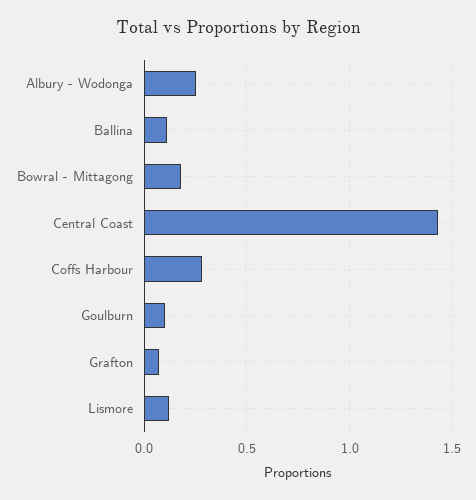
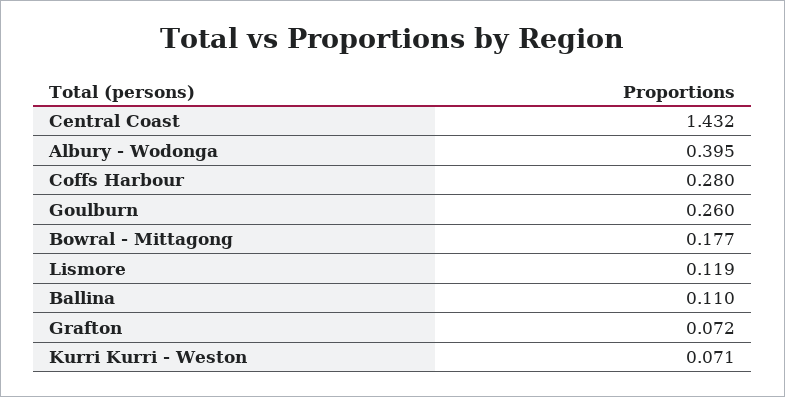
  {
-   "Albury - Wodonga": 0.25,
+   "Albury - Wodonga": 0.395,
    "Ballina": 0.11,
    "Bowral - Mittagong": 0.177,
    "Central Coast": 1.432,
    "Coffs Harbour": 0.28,
-   "Goulburn": 0.1,
+   "Goulburn": 0.26,
    "Grafton": 0.072,
-   "Lismore": 0.119
+   "Lismore": 0.119,
+   "Kurri Kurri - Weston": 0.071
  }

